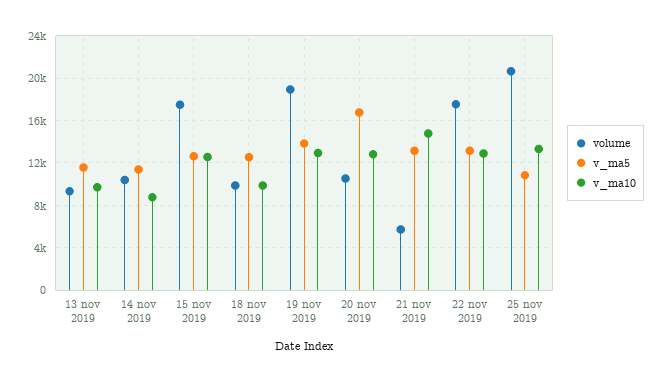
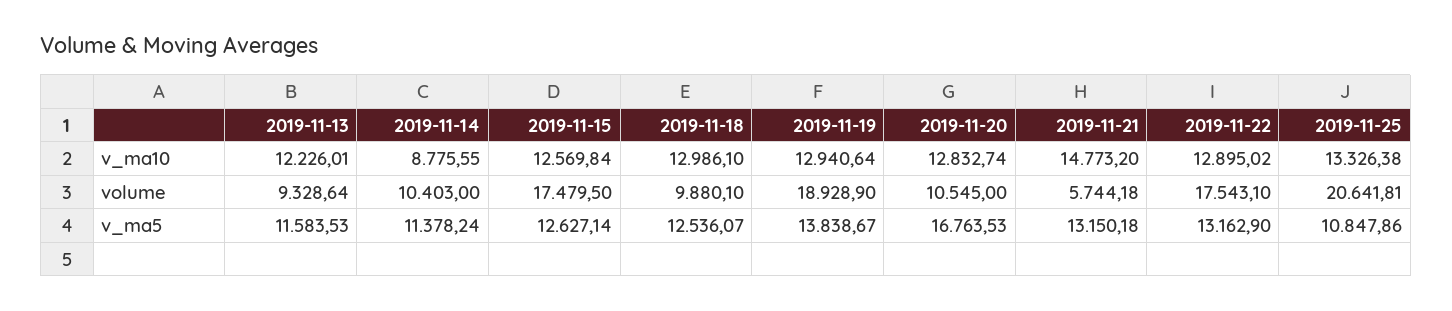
  {
    "volume": {
      "13 nov 2019": 9328.64,
      "14 nov 2019": 10403,
      "15 nov 2019": 17479.5,
      "18 nov 2019": 9880.1,
      "19 nov 2019": 18928.9,
      "20 nov 2019": 10545,
      "21 nov 2019": 5744.18,
      "22 nov 2019": 17543.1,
      "25 nov 2019": 20641.81
    },
    "v_ma5": {
      "13 nov 2019": 11583.53,
      "14 nov 2019": 11378.24,
      "15 nov 2019": 12627.14,
      "18 nov 2019": 12536.07,
      "19 nov 2019": 13838.67,
      "20 nov 2019": 16763.53,
      "21 nov 2019": 13150.18,
      "22 nov 2019": 13162.9,
      "25 nov 2019": 10847.86
    },
    "v_ma10": {
-     "13 nov 2019": 10000,
+     "13 nov 2019": 12226.01,
      "14 nov 2019": 8775.55,
      "15 nov 2019": 12569.84,
-     "18 nov 2019": 10000,
+     "18 nov 2019": 12986.1,
      "19 nov 2019": 12940.64,
      "20 nov 2019": 12832.74,
      "21 nov 2019": 14773.2,
      "22 nov 2019": 12895.02,
      "25 nov 2019": 13326.38
    }
  }

